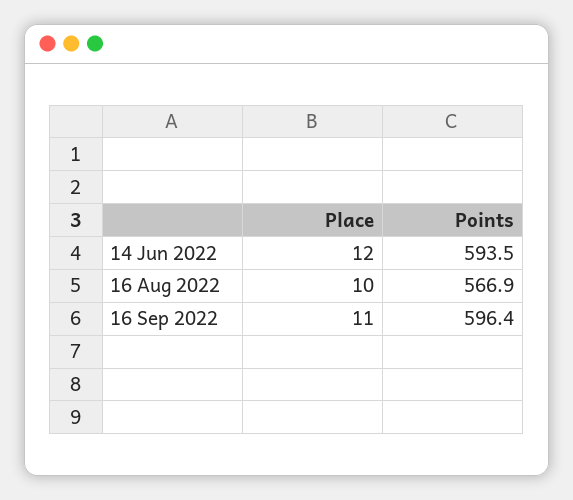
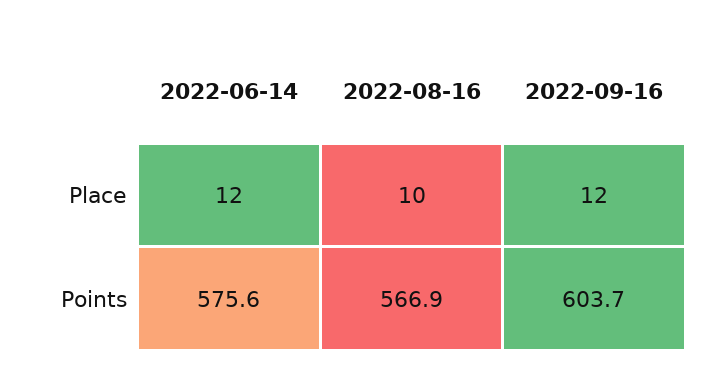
  {
    "Place": {
      "14 Jun 2022": 12,
      "16 Aug 2022": 10,
-     "16 Sep 2022": 11
+     "16 Sep 2022": 12
    },
    "Points": {
-     "14 Jun 2022": 593.5,
+     "14 Jun 2022": 575.6,
      "16 Aug 2022": 566.9,
-     "16 Sep 2022": 596.4
+     "16 Sep 2022": 603.7
    }
  }

